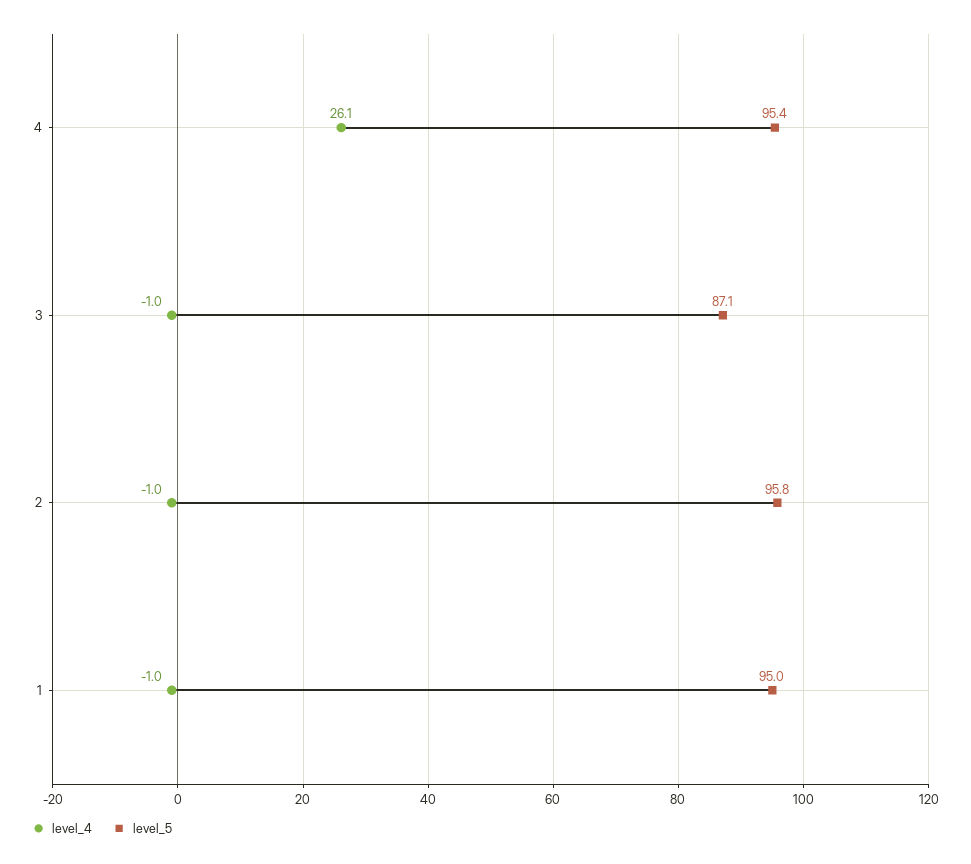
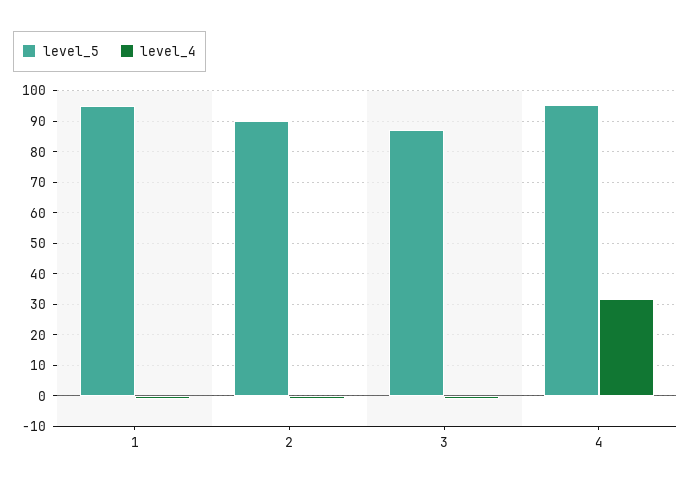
  {
    "level_4": {
-     "4": 26.1,
+     "4": 32,
      "3": -1,
      "2": -1,
      "1": -1
    },
    "level_5": {
      "4": 95.4,
      "3": 87.1,
-     "2": 95.8,
+     "2": 90,
      "1": 95
    }
  }

